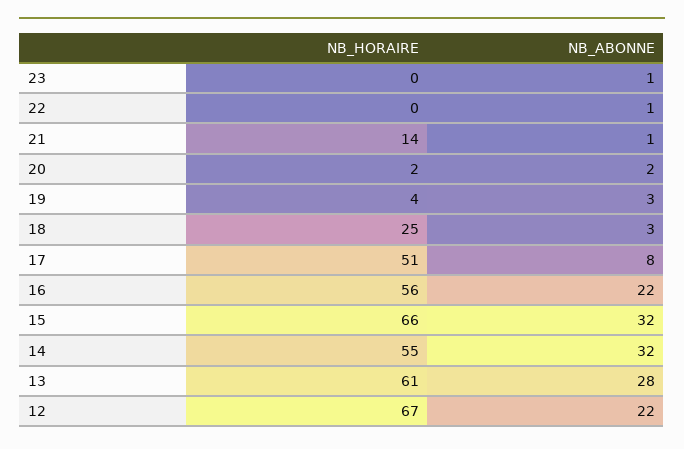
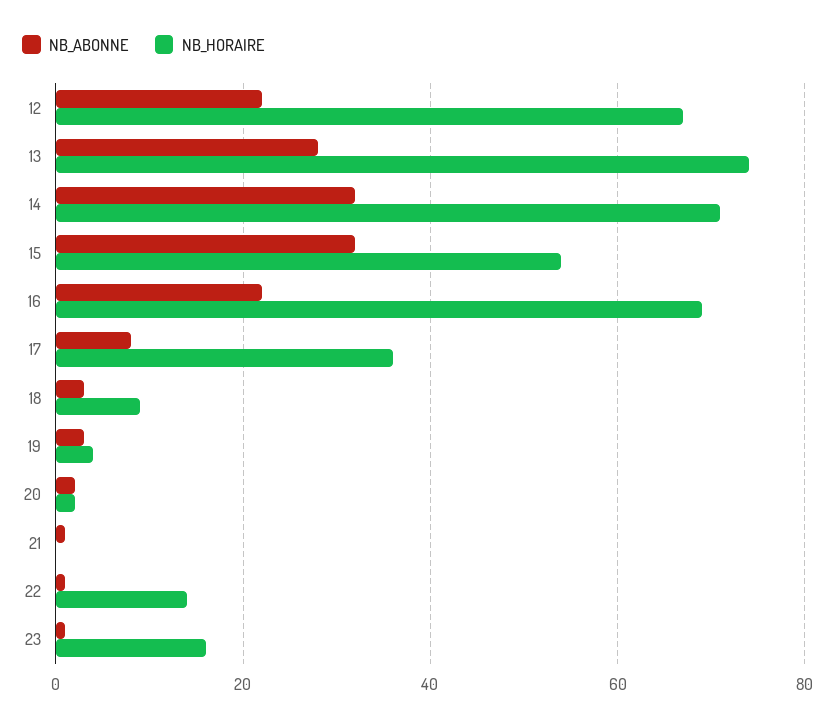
  {
    "NB_HORAIRE": {
-     "23": 0,
+     "23": 15,
-     "22": 0,
+     "22": 15,
-     "21": 14,
+     "21": 0,
      "20": 2,
      "19": 4,
-     "18": 25,
+     "18": 10,
-     "17": 51,
+     "17": 35,
-     "16": 56,
+     "16": 70,
-     "15": 66,
+     "15": 55,
-     "14": 55,
+     "14": 70,
-     "13": 61,
+     "13": 75,
      "12": 67
    },
    "NB_ABONNE": {
      "23": 1,
      "22": 1,
      "21": 1,
      "20": 2,
      "19": 3,
      "18": 3,
      "17": 8,
      "16": 22,
      "15": 32,
      "14": 32,
      "13": 28,
      "12": 22
    }
  }

